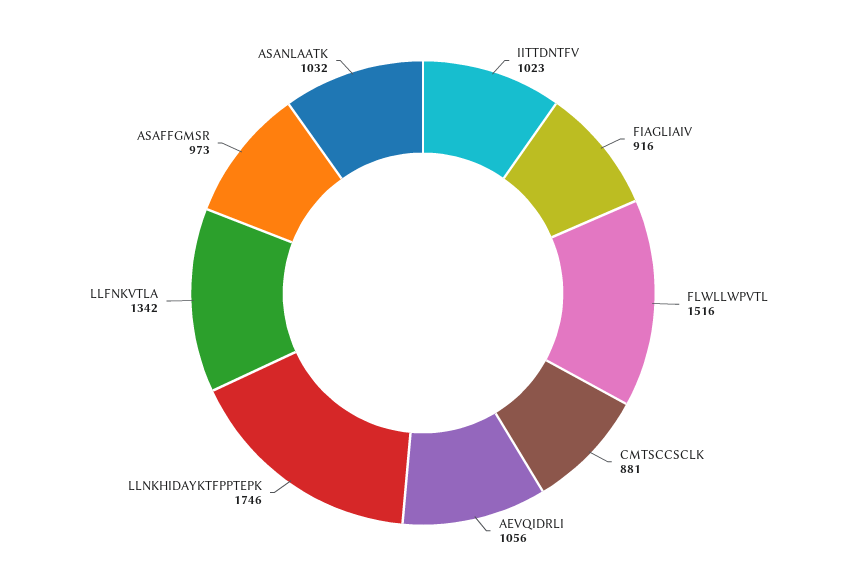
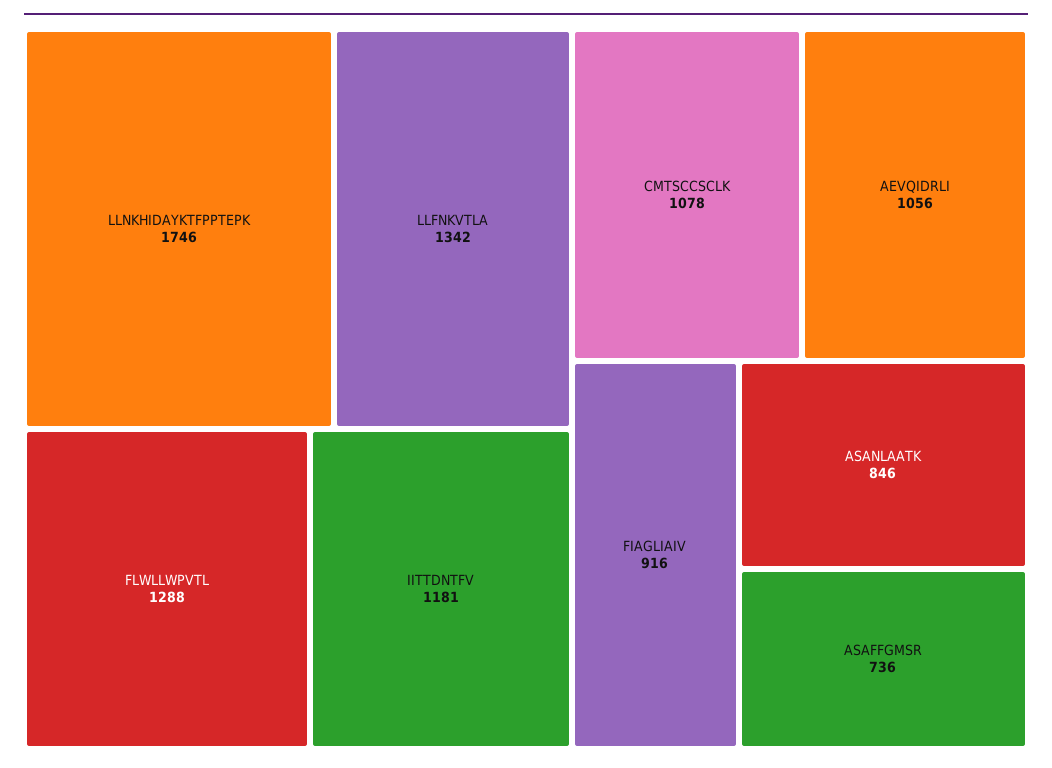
  {
-   "IITTDNTFV": 1023,
+   "IITTDNTFV": 1181,
    "FIAGLIAIV": 916,
-   "FLWLLWPVTL": 1516,
+   "FLWLLWPVTL": 1288,
-   "CMTSCCSCLK": 881,
+   "CMTSCCSCLK": 1078,
    "AEVQIDRLI": 1056,
    "LLNKHIDAYKTFPPTEPK": 1746,
    "LLFNKVTLA": 1342,
-   "ASAFFGMSR": 973,
+   "ASAFFGMSR": 736,
-   "ASANLAATK": 1032
+   "ASANLAATK": 846
  }

